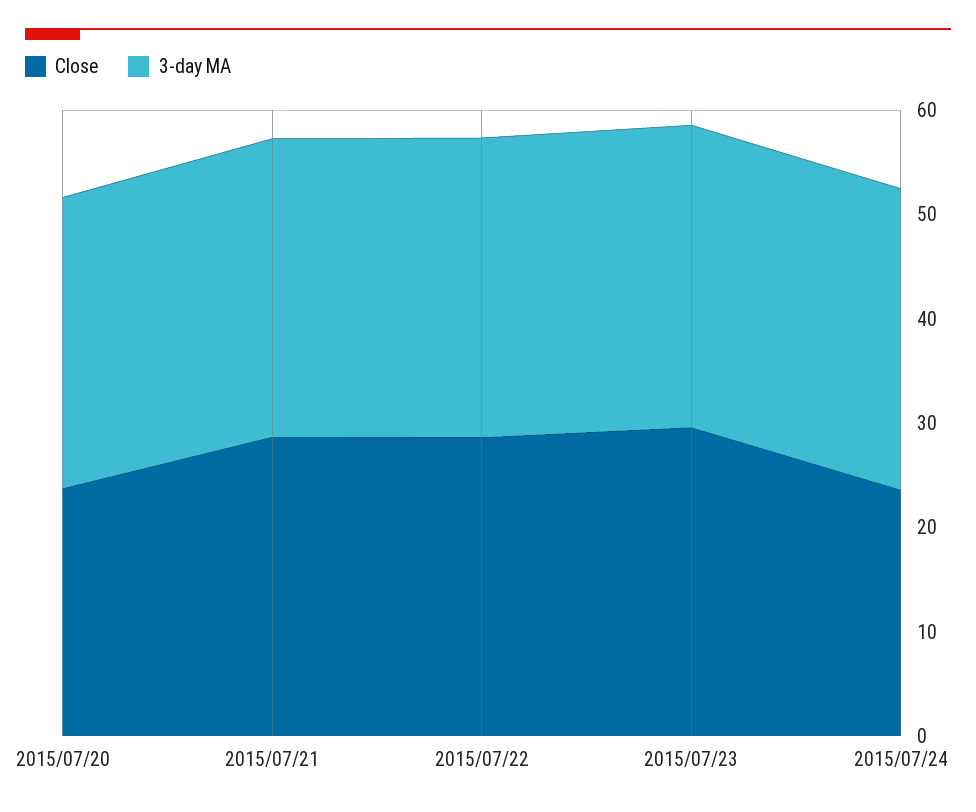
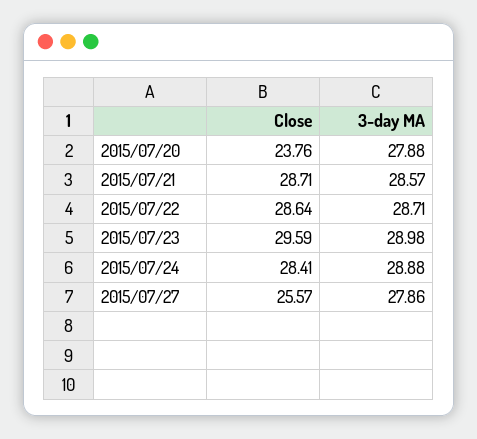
  {
    "Close": {
      "2015/07/20": 23.76,
      "2015/07/21": 28.71,
      "2015/07/22": 28.64,
      "2015/07/23": 29.59,
-     "2015/07/24": 24
+     "2015/07/24": 28.41,
+     "2015/07/27": 25.57
    },
    "3-day MA": {
      "2015/07/20": 27.88,
      "2015/07/21": 28.57,
      "2015/07/22": 28.71,
      "2015/07/23": 28.98,
-     "2015/07/24": 28.88
+     "2015/07/24": 28.88,
+     "2015/07/27": 27.86
    }
  }

